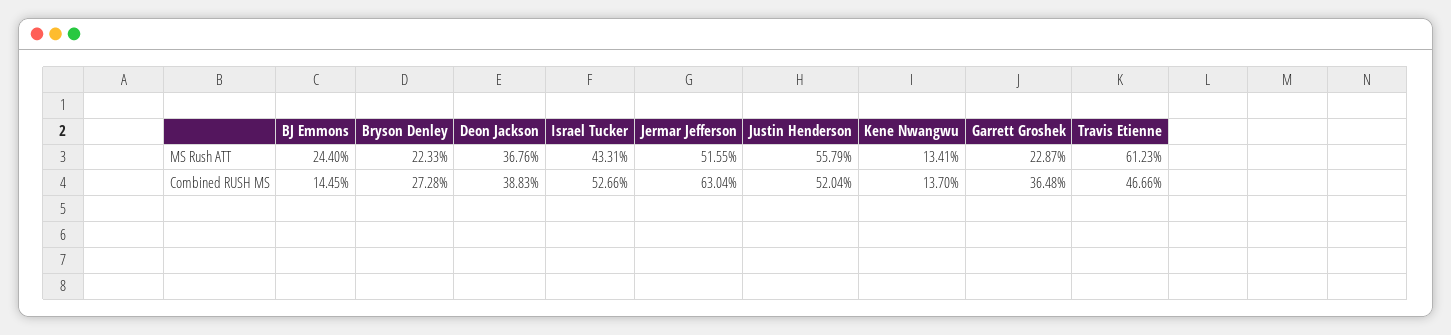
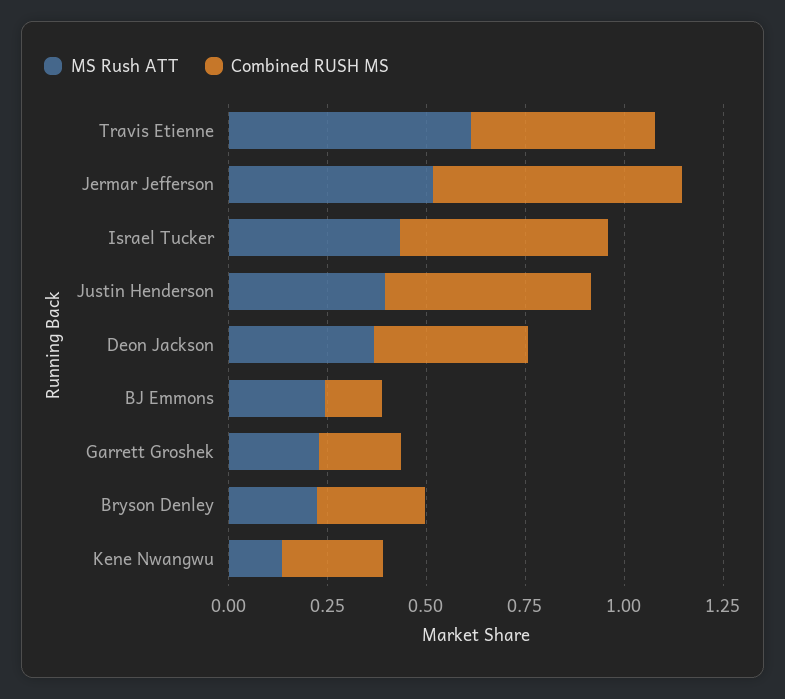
  {
    "MS Rush ATT": {
      "BJ Emmons": 0.244,
      "Bryson Denley": 0.2233,
      "Deon Jackson": 0.3676,
      "Israel Tucker": 0.4331,
      "Jermar Jefferson": 0.5155,
-     "Justin Henderson": 0.5579,
+     "Justin Henderson": 0.4,
      "Kene Nwangwu": 0.1341,
      "Garrett Groshek": 0.2287,
      "Travis Etienne": 0.6123
    },
    "Combined RUSH MS": {
      "BJ Emmons": 0.1445,
      "Bryson Denley": 0.2728,
      "Deon Jackson": 0.3883,
      "Israel Tucker": 0.5266,
      "Jermar Jefferson": 0.6304,
      "Justin Henderson": 0.5204,
-     "Kene Nwangwu": 0.137,
+     "Kene Nwangwu": 0.25,
-     "Garrett Groshek": 0.3648,
+     "Garrett Groshek": 0.2,
      "Travis Etienne": 0.4666
    }
  }

